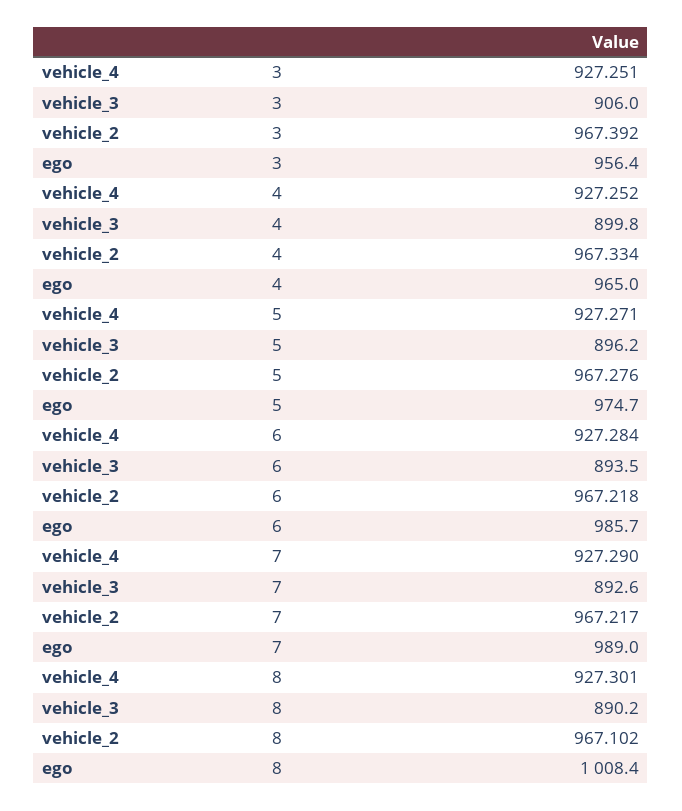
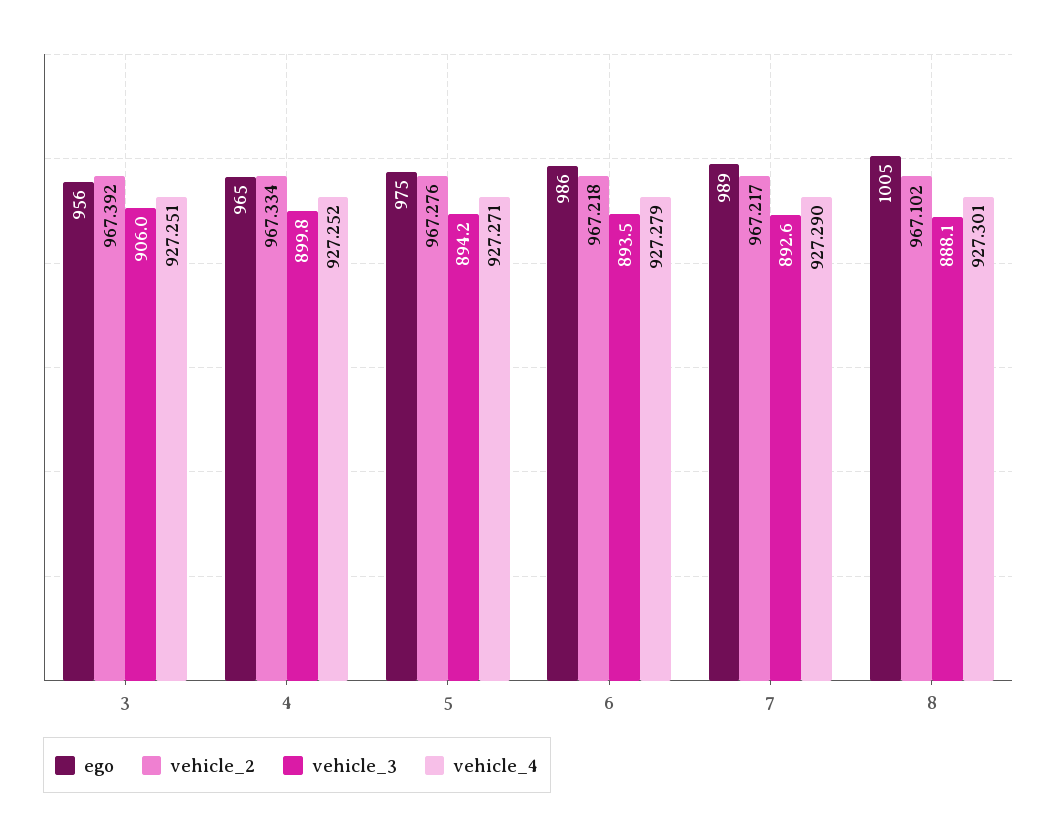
  {
    "vehicle_4": {
      "3": 927.251,
      "4": 927.252,
      "5": 927.271,
-     "6": 927.284,
+     "6": 927.279,
      "7": 927.29,
      "8": 927.301
    },
    "vehicle_3": {
      "3": 906,
      "4": 899.8,
-     "5": 896.2,
+     "5": 894.2,
      "6": 893.5,
      "7": 892.6,
-     "8": 890.2
+     "8": 888.1
    },
    "vehicle_2": {
      "3": 967.392,
      "4": 967.334,
      "5": 967.276,
      "6": 967.218,
      "7": 967.217,
      "8": 967.102
    },
    "ego": {
      "3": 956.4,
      "4": 965,
      "5": 974.7,
      "6": 985.7,
      "7": 989,
-     "8": 1008.4
+     "8": 1005
    }
  }

